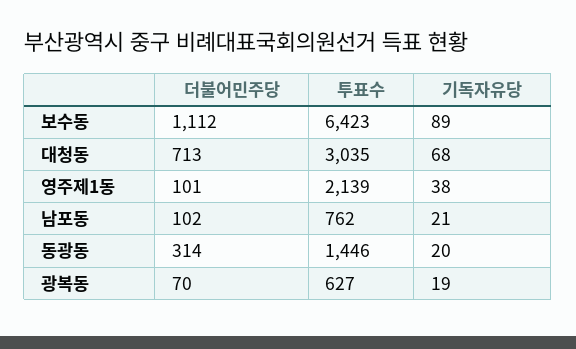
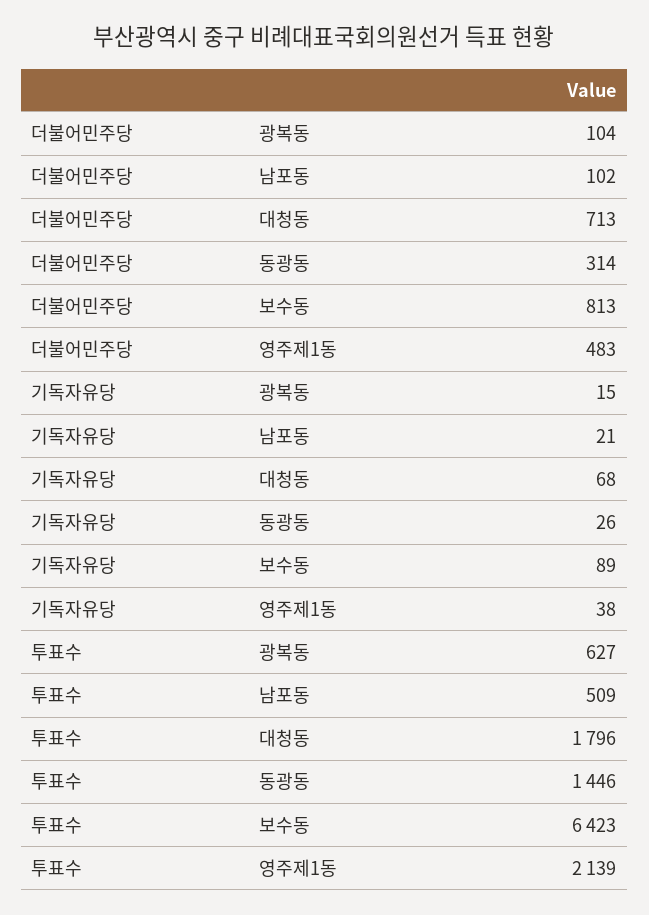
  {
    "더불어민주당": {
-     "보수동": 1112,
+     "보수동": 813,
      "대청동": 713,
-     "영주제1동": 101,
+     "영주제1동": 483,
      "남포동": 102,
      "동광동": 314,
-     "광복동": 70
+     "광복동": 104
    },
    "투표수": {
      "보수동": 6423,
-     "대청동": 3035,
+     "대청동": 1796,
      "영주제1동": 2139,
-     "남포동": 762,
+     "남포동": 509,
      "동광동": 1446,
      "광복동": 627
    },
    "기독자유당": {
      "보수동": 89,
      "대청동": 68,
      "영주제1동": 38,
      "남포동": 21,
-     "동광동": 20,
+     "동광동": 26,
-     "광복동": 19
+     "광복동": 15
    }
  }

